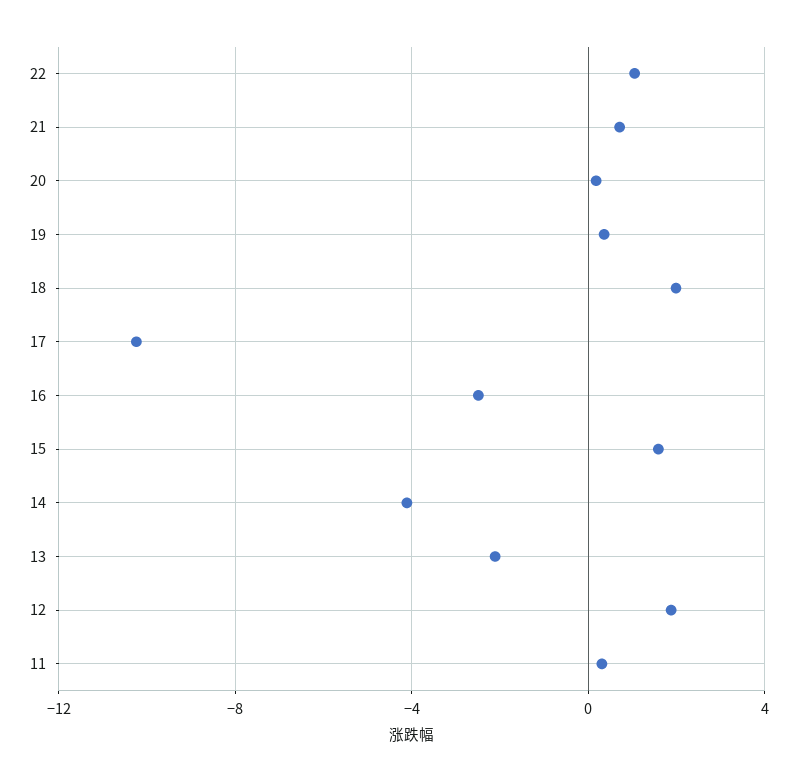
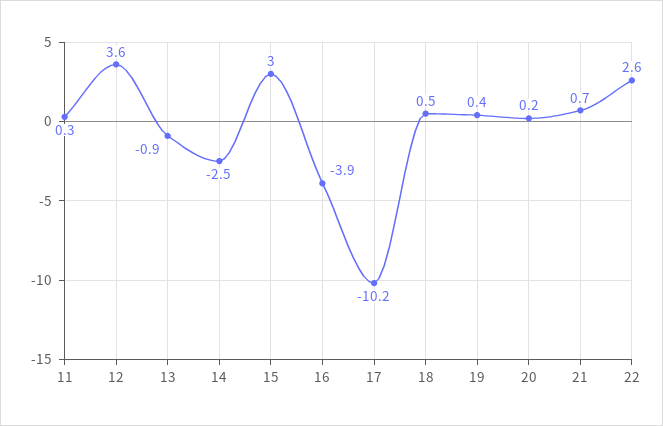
  {
-   "22": 1,
+   "22": 2.6,
    "21": 0.7,
    "20": 0.2,
    "19": 0.4,
-   "18": 2,
+   "18": 0.5,
    "17": -10.2,
-   "16": -2.5,
+   "16": -3.9,
-   "15": 1.5,
+   "15": 3,
-   "14": -4,
+   "14": -2.5,
-   "13": -2,
+   "13": -0.9,
-   "12": 2,
+   "12": 3.6,
    "11": 0.3
  }

